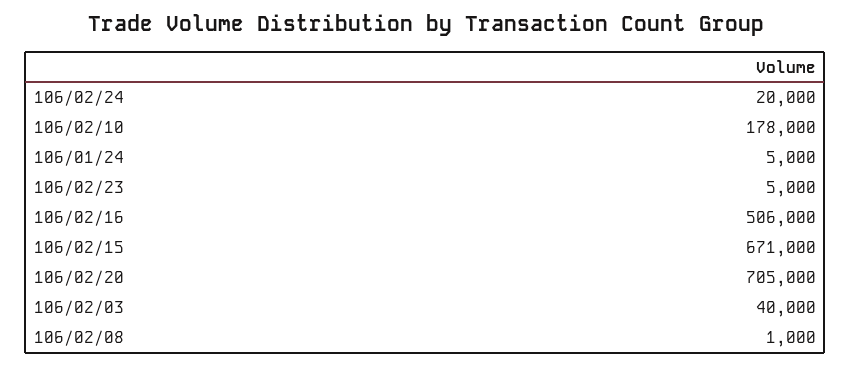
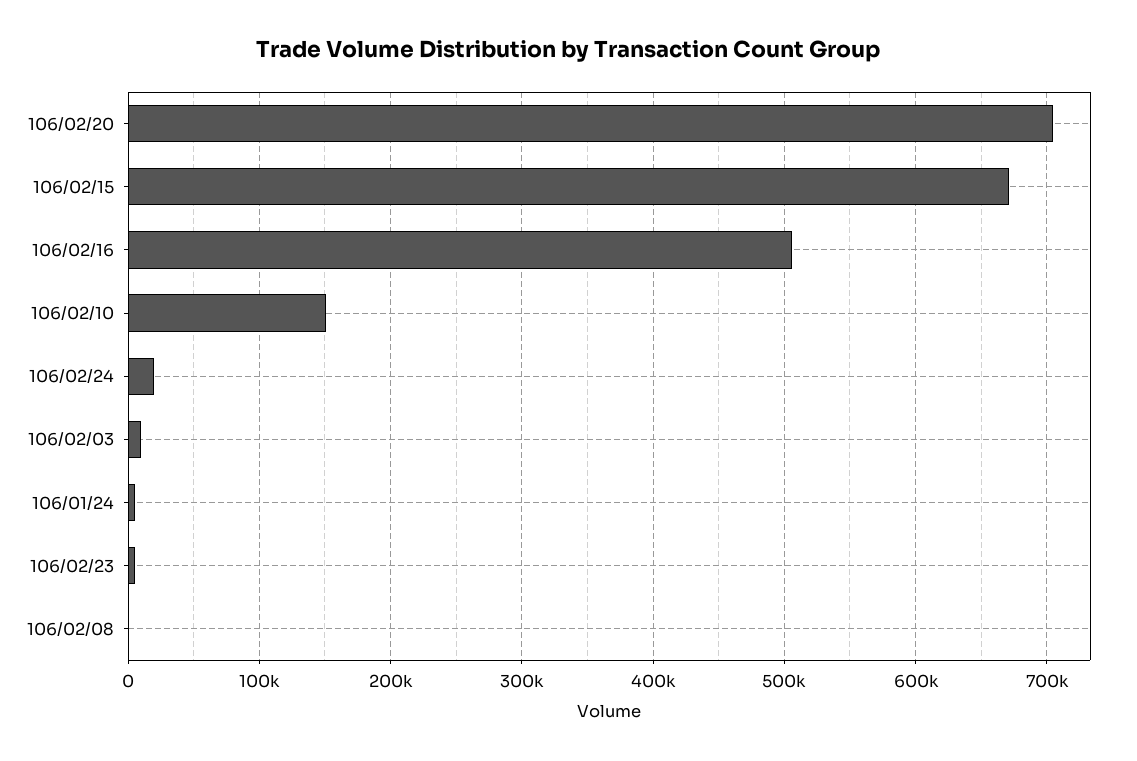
  {
    "106/02/24": 20000,
-   "106/02/10": 178000,
+   "106/02/10": 150000,
    "106/01/24": 5000,
    "106/02/23": 5000,
    "106/02/16": 506000,
    "106/02/15": 671000,
    "106/02/20": 705000,
-   "106/02/03": 40000,
+   "106/02/03": 10000,
    "106/02/08": 1000
  }

